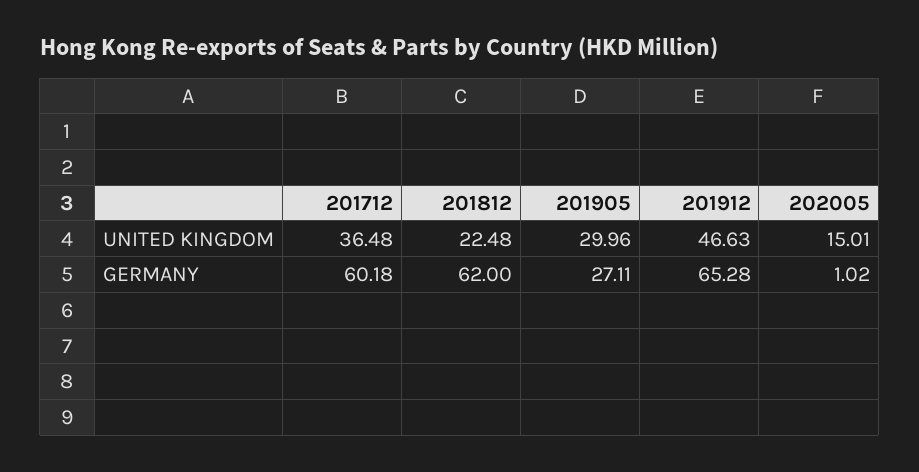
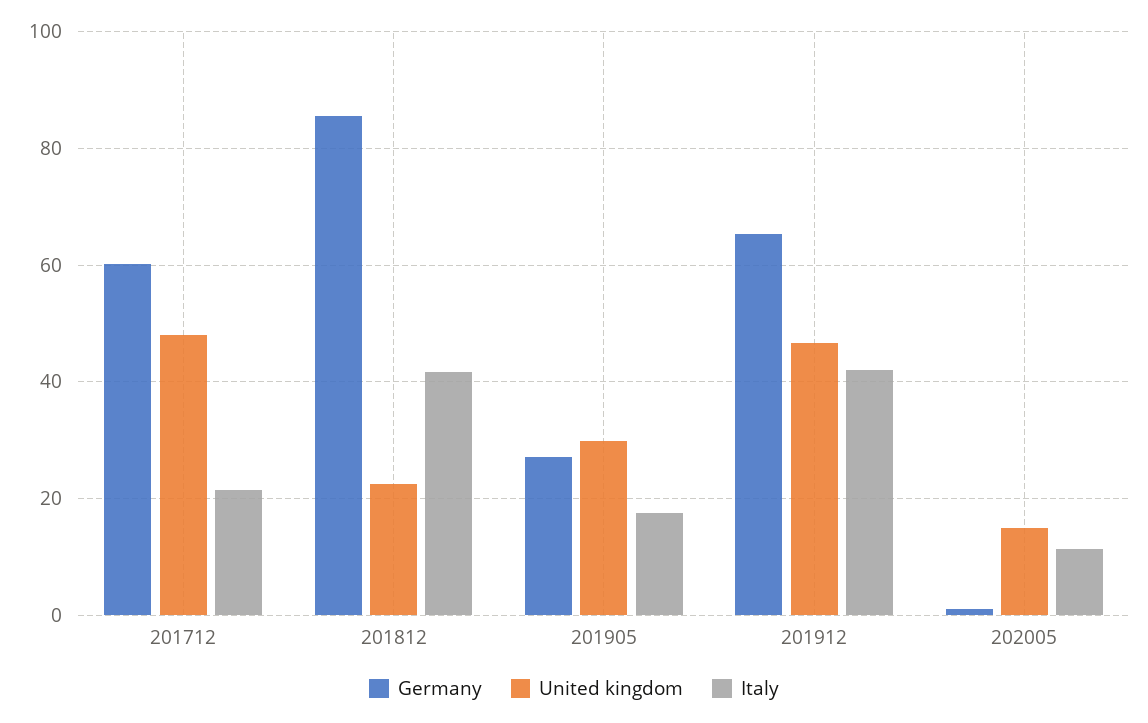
  {
    "UNITED KINGDOM": {
-     "201712": 36.48,
+     "201712": 48,
      "201812": 22.48,
      "201905": 29.96,
      "201912": 46.63,
      "202005": 15.01
    },
    "GERMANY": {
      "201712": 60.18,
-     "201812": 62,
+     "201812": 86,
      "201905": 27.11,
      "201912": 65.28,
      "202005": 1.02
-   }
+   },
+   "Italy": {
+     "201712": 22,
+     "201812": 42,
+     "201905": 18,
+     "201912": 42,
+     "202005": 12
+   }
  }

